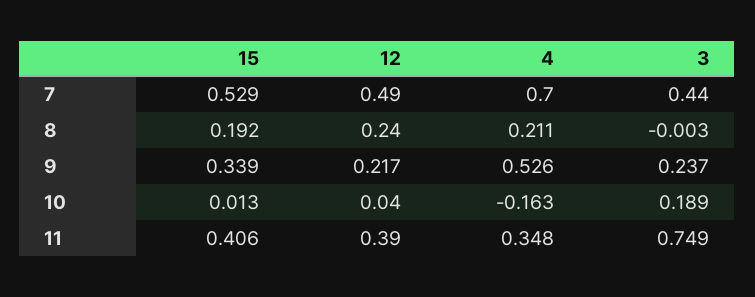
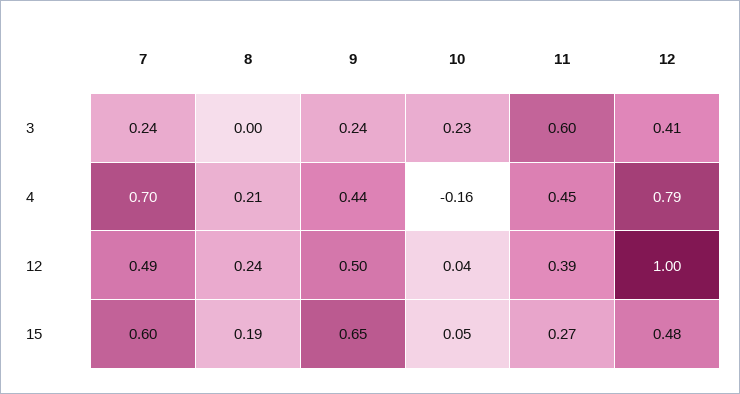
  {
    "15": {
-     "7": 0.529,
+     "7": 0.6,
      "8": 0.192,
-     "9": 0.339,
+     "9": 0.65,
-     "10": 0.013,
+     "10": 0.05,
-     "11": 0.406
+     "11": 0.27,
+     "12": 0.48
    },
    "12": {
      "7": 0.49,
      "8": 0.24,
-     "9": 0.217,
+     "9": 0.5,
      "10": 0.04,
-     "11": 0.39
+     "11": 0.39,
+     "12": 1
    },
    "4": {
      "7": 0.7,
      "8": 0.211,
-     "9": 0.526,
+     "9": 0.44,
      "10": -0.163,
-     "11": 0.348
+     "11": 0.45,
+     "12": 0.79
    },
    "3": {
-     "7": 0.44,
+     "7": 0.24,
      "8": -0.003,
      "9": 0.237,
-     "10": 0.189,
+     "10": 0.23,
-     "11": 0.749
+     "11": 0.6,
+     "12": 0.41
    }
  }

